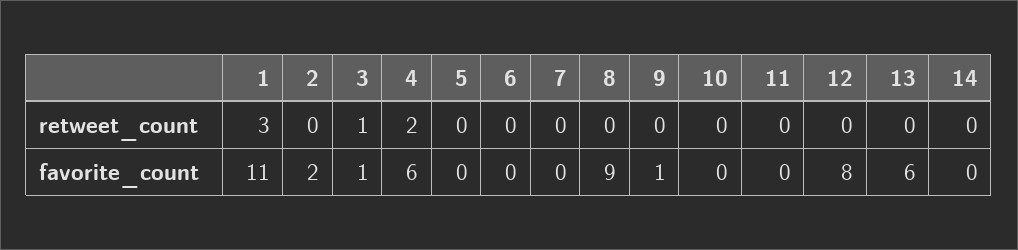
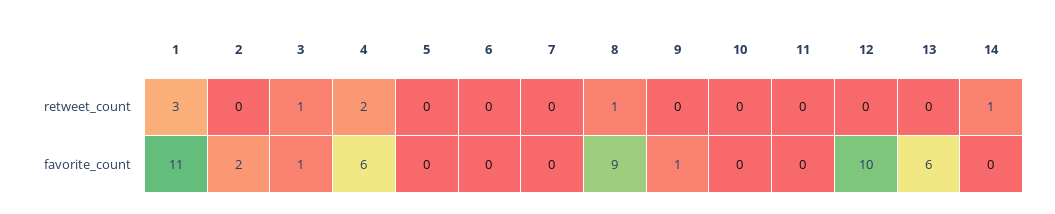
  {
    "1": {
      "retweet_count": 3,
      "favorite_count": 11
    },
    "2": {
      "retweet_count": 0,
      "favorite_count": 2
    },
    "3": {
      "retweet_count": 1,
      "favorite_count": 1
    },
    "4": {
      "retweet_count": 2,
      "favorite_count": 6
    },
    "5": {
      "retweet_count": 0,
      "favorite_count": 0
    },
    "6": {
      "retweet_count": 0,
      "favorite_count": 0
    },
    "7": {
      "retweet_count": 0,
      "favorite_count": 0
    },
    "8": {
-     "retweet_count": 0,
+     "retweet_count": 1,
      "favorite_count": 9
    },
    "9": {
      "retweet_count": 0,
      "favorite_count": 1
    },
    "10": {
      "retweet_count": 0,
      "favorite_count": 0
    },
    "11": {
      "retweet_count": 0,
      "favorite_count": 0
    },
    "12": {
      "retweet_count": 0,
-     "favorite_count": 8
+     "favorite_count": 10
    },
    "13": {
      "retweet_count": 0,
      "favorite_count": 6
    },
    "14": {
-     "retweet_count": 0,
+     "retweet_count": 1,
      "favorite_count": 0
    }
  }

